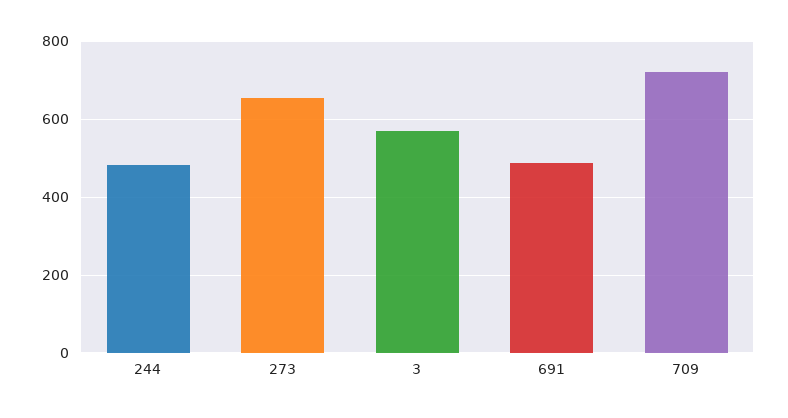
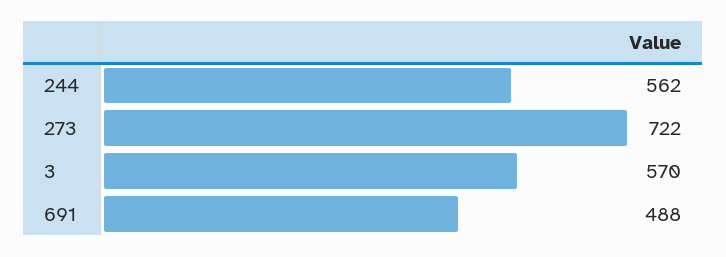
  {
-   "244": 480,
+   "244": 562,
-   "273": 660,
+   "273": 722,
    "3": 570,
-   "691": 488,
+   "691": 488
-   "709": 720
  }

